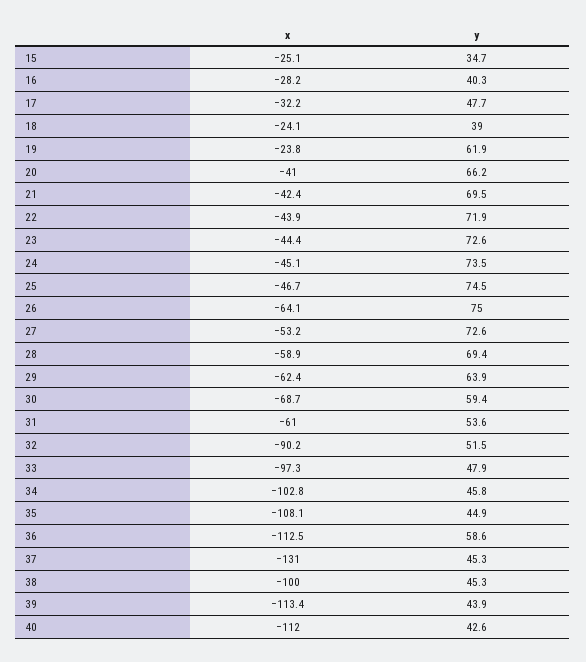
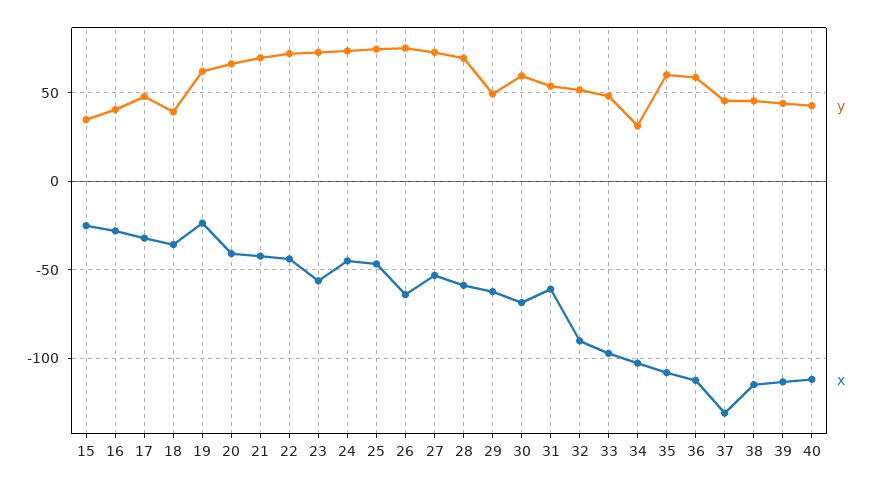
  {
    "x": {
      "15": -25.1,
      "16": -28.2,
      "17": -32.2,
-     "18": -24.1,
+     "18": -35,
      "19": -23.8,
      "20": -41,
      "21": -42.4,
      "22": -43.9,
-     "23": -44.4,
+     "23": -55,
      "24": -45.1,
      "25": -46.7,
      "26": -64.1,
      "27": -53.2,
      "28": -58.9,
      "29": -62.4,
      "30": -68.7,
      "31": -61,
      "32": -90.2,
      "33": -97.3,
      "34": -102.8,
      "35": -108.1,
      "36": -112.5,
      "37": -131,
-     "38": -100,
+     "38": -115,
      "39": -113.4,
      "40": -112
    },
    "y": {
      "15": 34.7,
      "16": 40.3,
      "17": 47.7,
      "18": 39,
      "19": 61.9,
      "20": 66.2,
      "21": 69.5,
      "22": 71.9,
      "23": 72.6,
      "24": 73.5,
      "25": 74.5,
      "26": 75,
      "27": 72.6,
      "28": 69.4,
-     "29": 63.9,
+     "29": 50,
      "30": 59.4,
      "31": 53.6,
      "32": 51.5,
      "33": 47.9,
-     "34": 45.8,
+     "34": 30,
-     "35": 44.9,
+     "35": 60,
      "36": 58.6,
      "37": 45.3,
      "38": 45.3,
      "39": 43.9,
      "40": 42.6
    }
  }

